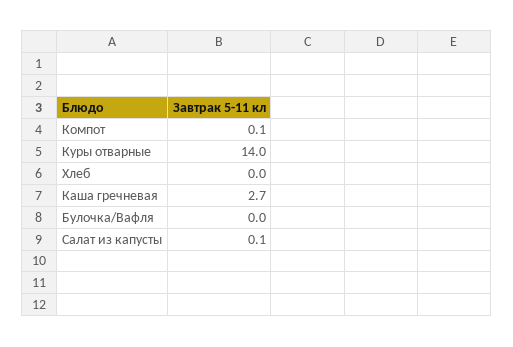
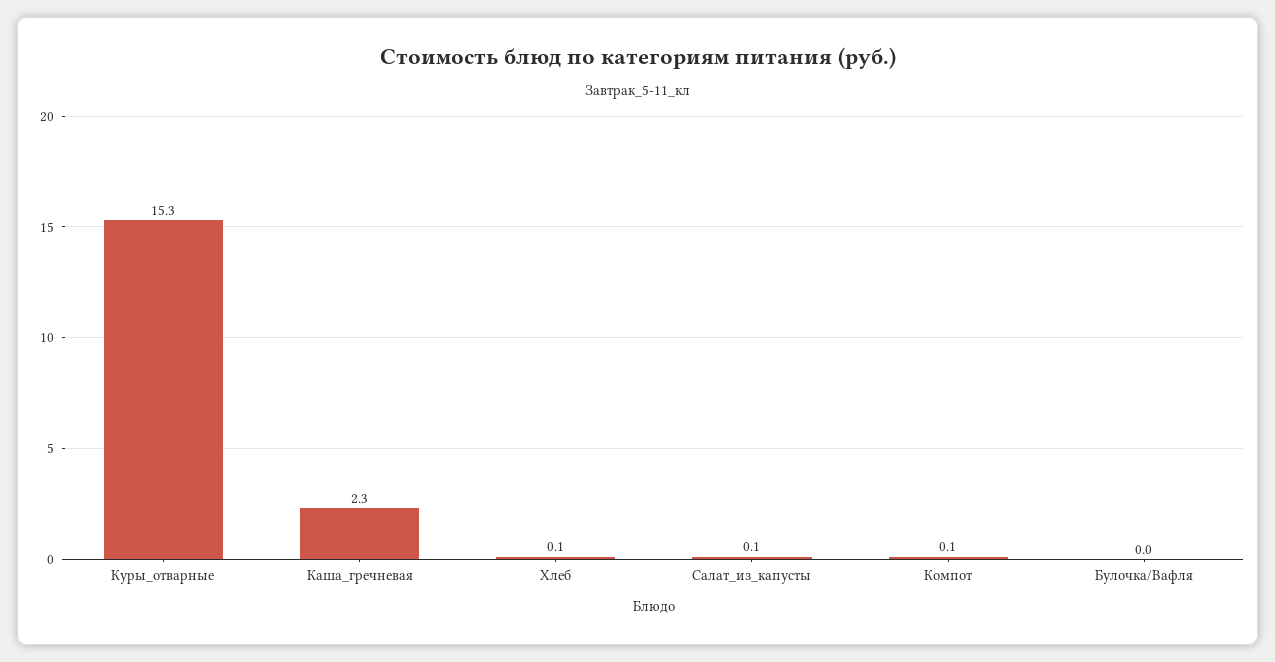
  {
    "Компот": 0.1,
-   "Куры отварные": 14,
+   "Куры отварные": 15.3,
-   "Хлеб": 0,
+   "Хлеб": 0.1,
-   "Каша гречневая": 2.7,
+   "Каша гречневая": 2.3,
    "Булочка/Вафля": 0,
    "Салат из капусты": 0.1
  }

